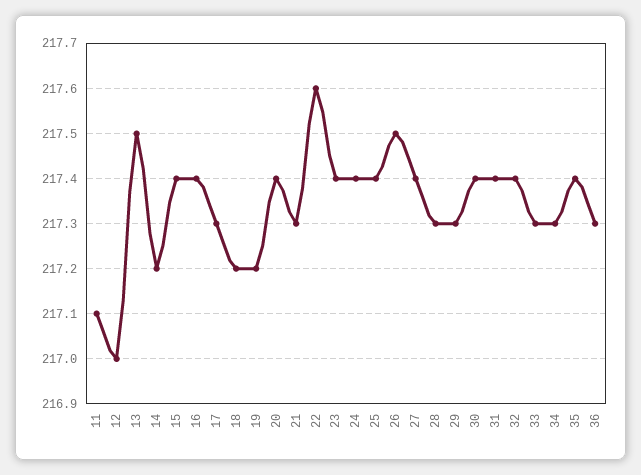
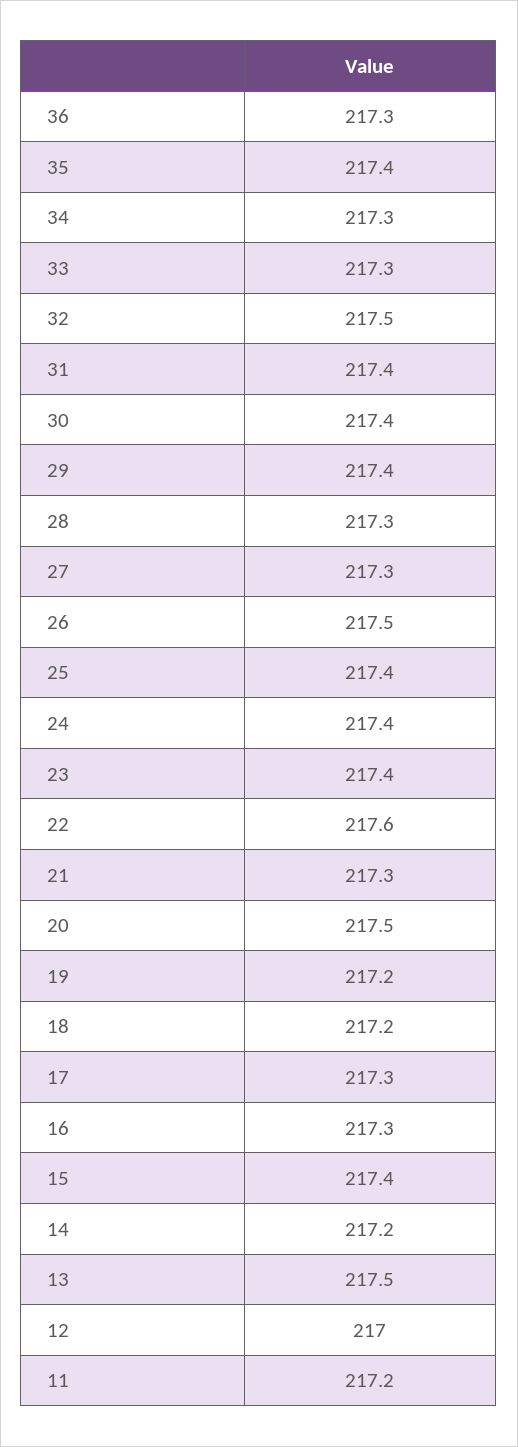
  {
-   "11": 217.1,
+   "11": 217.2,
    "12": 217,
    "13": 217.5,
    "14": 217.2,
    "15": 217.4,
-   "16": 217.4,
+   "16": 217.3,
    "17": 217.3,
    "18": 217.2,
    "19": 217.2,
-   "20": 217.4,
+   "20": 217.5,
    "21": 217.3,
    "22": 217.6,
    "23": 217.4,
    "24": 217.4,
    "25": 217.4,
    "26": 217.5,
-   "27": 217.4,
+   "27": 217.3,
    "28": 217.3,
-   "29": 217.3,
+   "29": 217.4,
    "30": 217.4,
    "31": 217.4,
-   "32": 217.4,
+   "32": 217.5,
    "33": 217.3,
    "34": 217.3,
    "35": 217.4,
    "36": 217.3
  }

